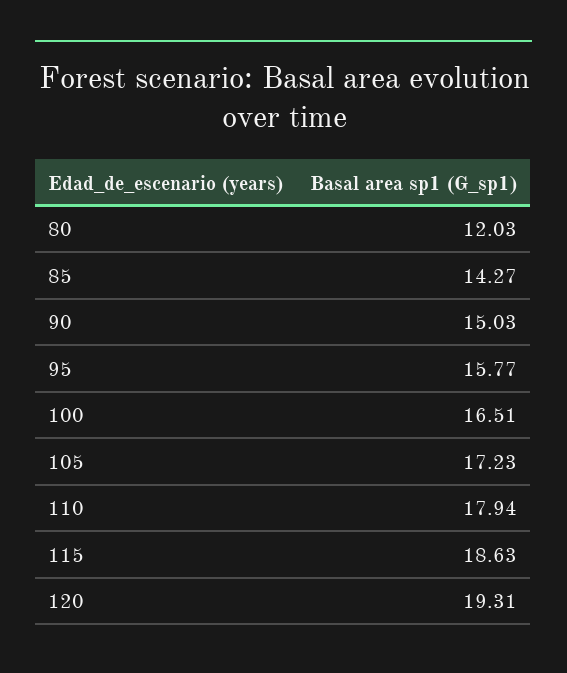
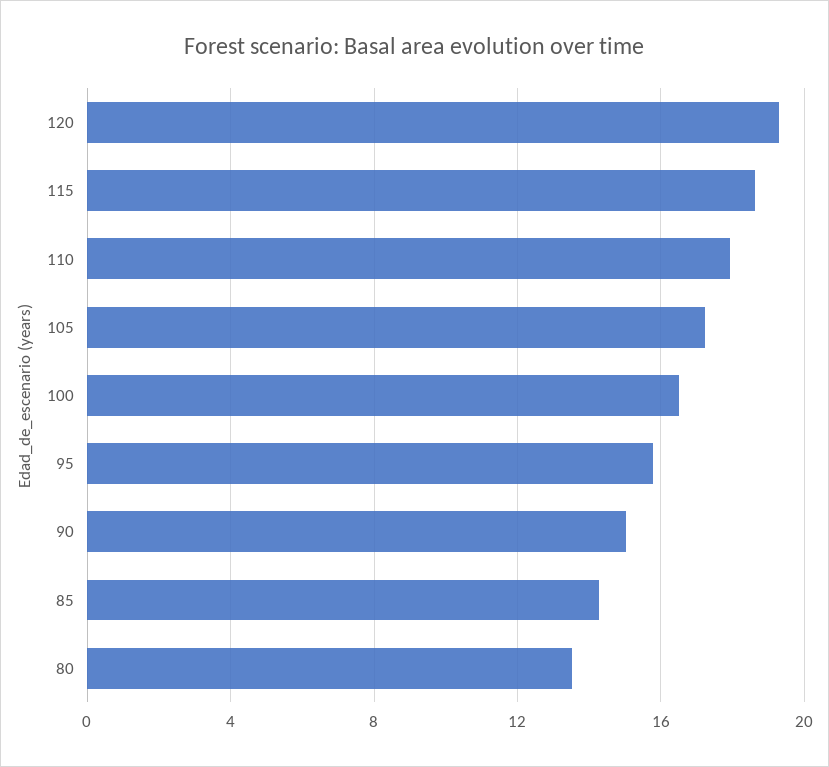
  {
-   "80": 12.03,
+   "80": 13.5,
    "85": 14.27,
    "90": 15.03,
    "95": 15.77,
    "100": 16.51,
    "105": 17.23,
    "110": 17.94,
    "115": 18.63,
    "120": 19.31
  }

